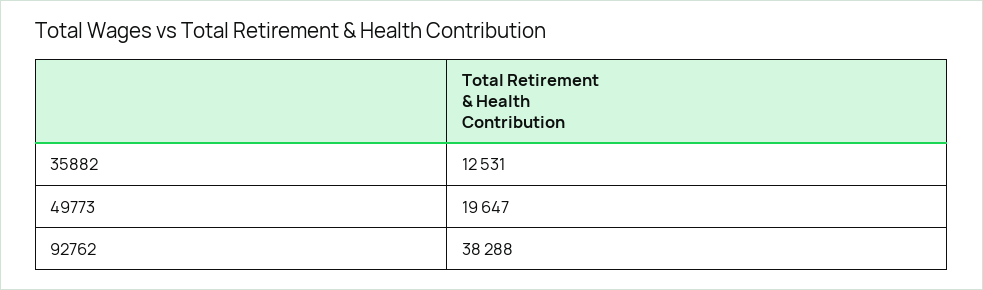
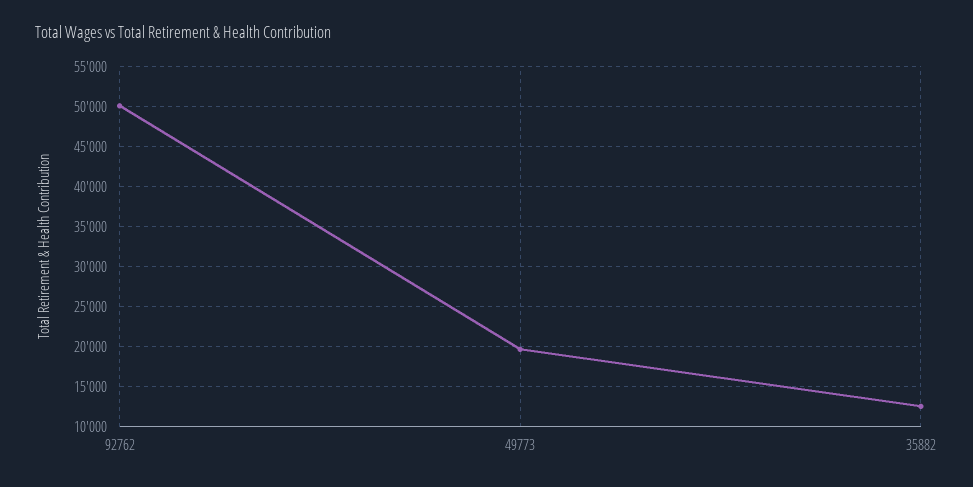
  {
    "35882": 12531,
    "49773": 19647,
-   "92762": 38288
+   "92762": 50000
  }

